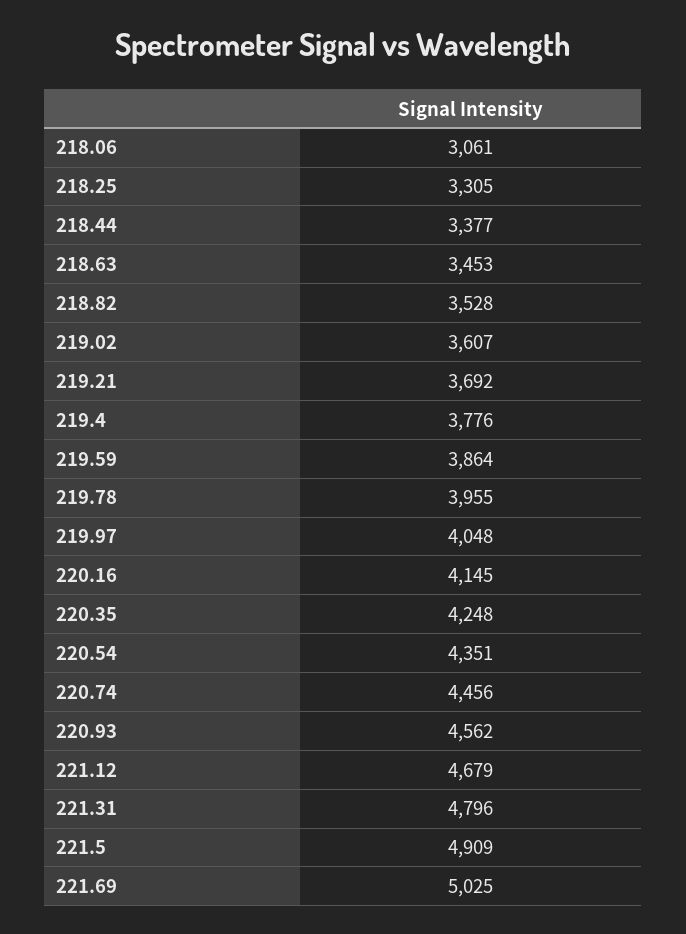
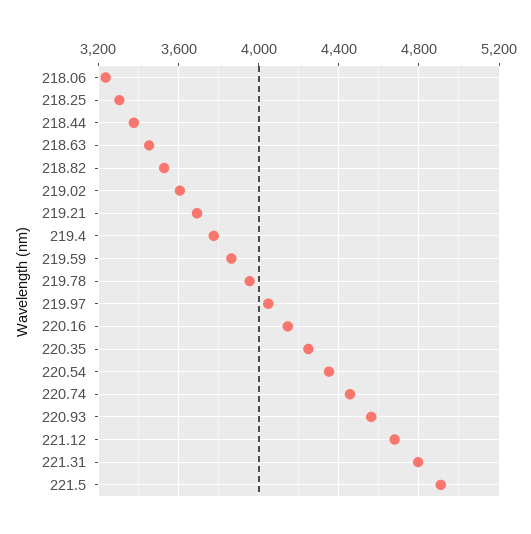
  {
-   "218.06": 3061,
+   "218.06": 3250,
    "218.25": 3305,
    "218.44": 3377,
    "218.63": 3453,
    "218.82": 3528,
    "219.02": 3607,
    "219.21": 3692,
    "219.4": 3776,
    "219.59": 3864,
    "219.78": 3955,
    "219.97": 4048,
    "220.16": 4145,
    "220.35": 4248,
    "220.54": 4351,
    "220.74": 4456,
    "220.93": 4562,
    "221.12": 4679,
    "221.31": 4796,
-   "221.5": 4909,
+   "221.5": 4909
-   "221.69": 5025
  }

